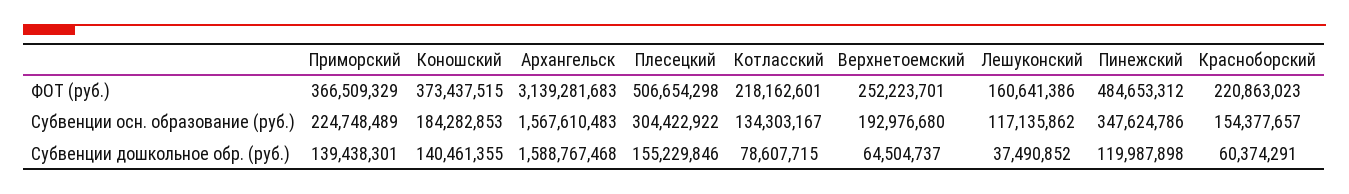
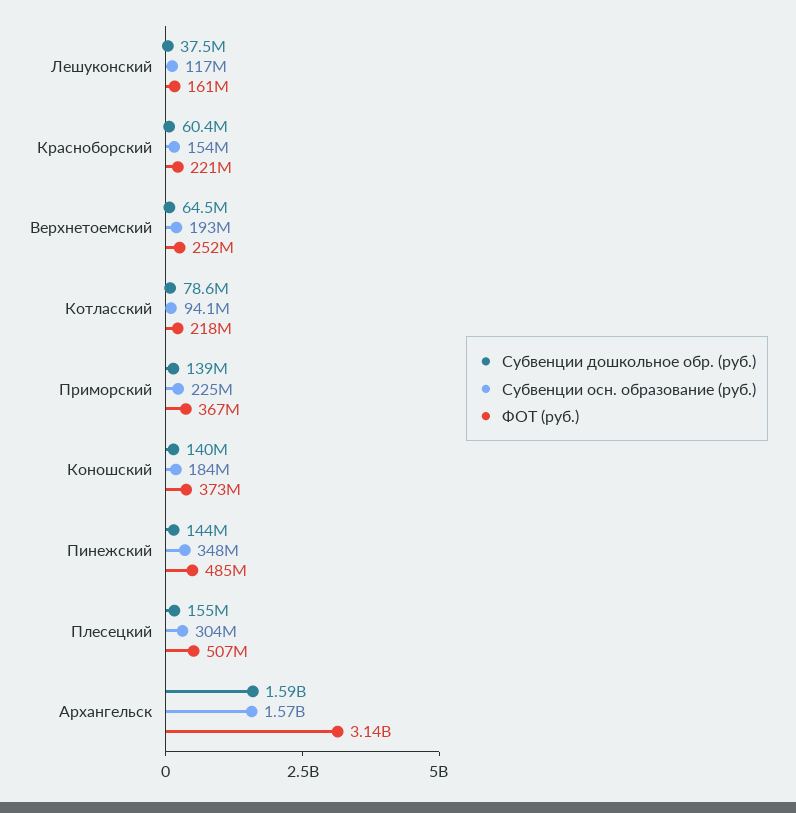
  {
    "ФОТ (руб.)": {
      "Приморский": 366509329,
      "Коношский": 373437515,
      "Архангельск": 3139281683,
      "Плесецкий": 506654298,
      "Котласский": 218162601,
      "Верхнетоемский": 252223701,
      "Лешуконский": 160641386,
      "Пинежский": 484653312,
      "Красноборский": 220863023
    },
    "Субвенции осн. образование (руб.)": {
      "Приморский": 224748489,
      "Коношский": 184282853,
      "Архангельск": 1567610483,
      "Плесецкий": 304422922,
-     "Котласский": 134303167,
+     "Котласский": 94100000,
      "Верхнетоемский": 192976680,
      "Лешуконский": 117135862,
      "Пинежский": 347624786,
      "Красноборский": 154377657
    },
    "Субвенции дошкольное обр. (руб.)": {
      "Приморский": 139438301,
      "Коношский": 140461355,
      "Архангельск": 1588767468,
      "Плесецкий": 155229846,
      "Котласский": 78607715,
      "Верхнетоемский": 64504737,
      "Лешуконский": 37490852,
-     "Пинежский": 119987898,
+     "Пинежский": 144000000,
      "Красноборский": 60374291
    }
  }

